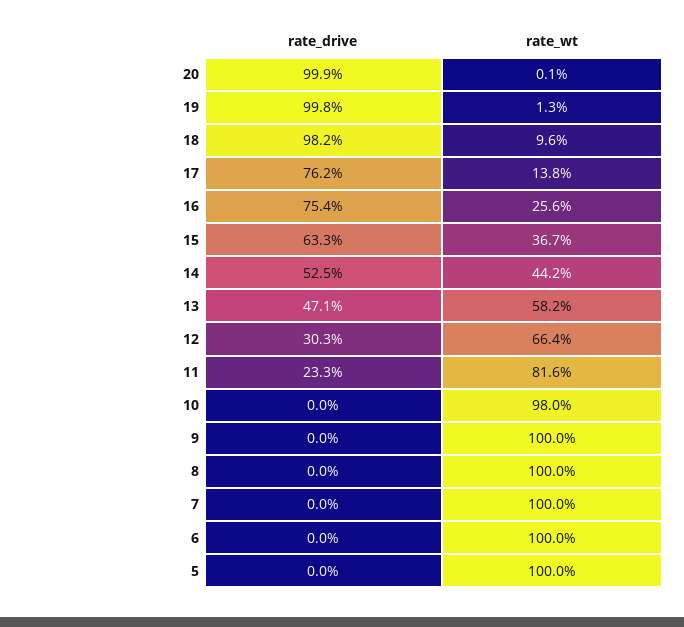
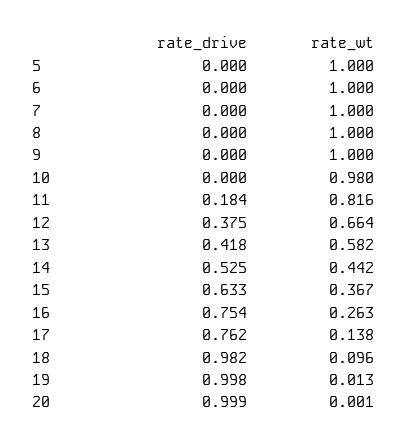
  {
    "rate_drive": {
      "20": 0.999,
      "19": 0.998,
      "18": 0.982,
      "17": 0.762,
      "16": 0.754,
      "15": 0.633,
      "14": 0.525,
-     "13": 0.471,
+     "13": 0.418,
-     "12": 0.303,
+     "12": 0.375,
-     "11": 0.233,
+     "11": 0.184,
      "10": 0,
      "9": 0,
      "8": 0,
      "7": 0,
      "6": 0,
      "5": 0
    },
    "rate_wt": {
      "20": 0.001,
      "19": 0.013,
      "18": 0.096,
      "17": 0.138,
-     "16": 0.256,
+     "16": 0.263,
      "15": 0.367,
      "14": 0.442,
      "13": 0.582,
      "12": 0.664,
      "11": 0.816,
      "10": 0.98,
      "9": 1,
      "8": 1,
      "7": 1,
      "6": 1,
      "5": 1
    }
  }

